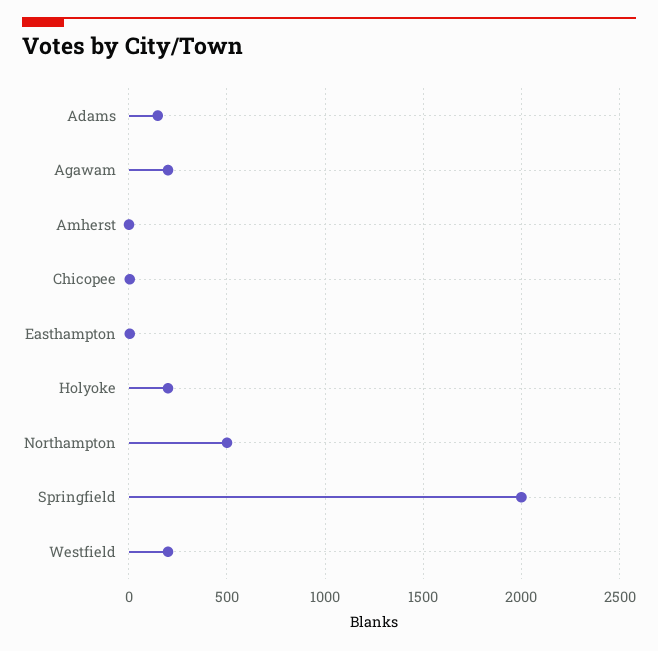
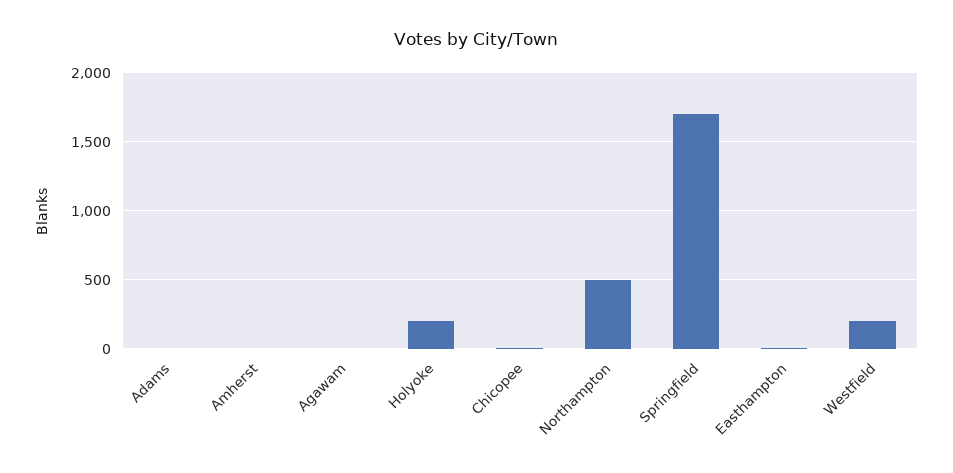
  {
-   "Adams": 150,
+   "Adams": 0,
-   "Agawam": 200,
+   "Agawam": 0,
    "Amherst": 0,
    "Chicopee": 0,
    "Easthampton": 0,
    "Holyoke": 200,
    "Northampton": 500,
-   "Springfield": 2000,
+   "Springfield": 1700,
    "Westfield": 200
  }

